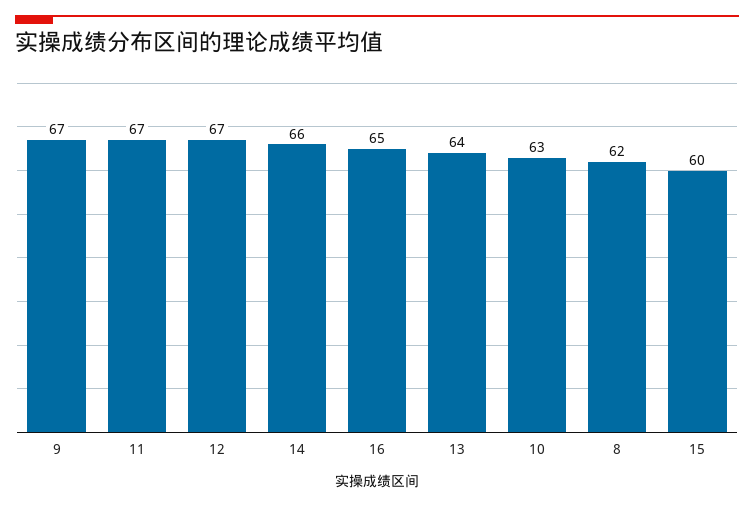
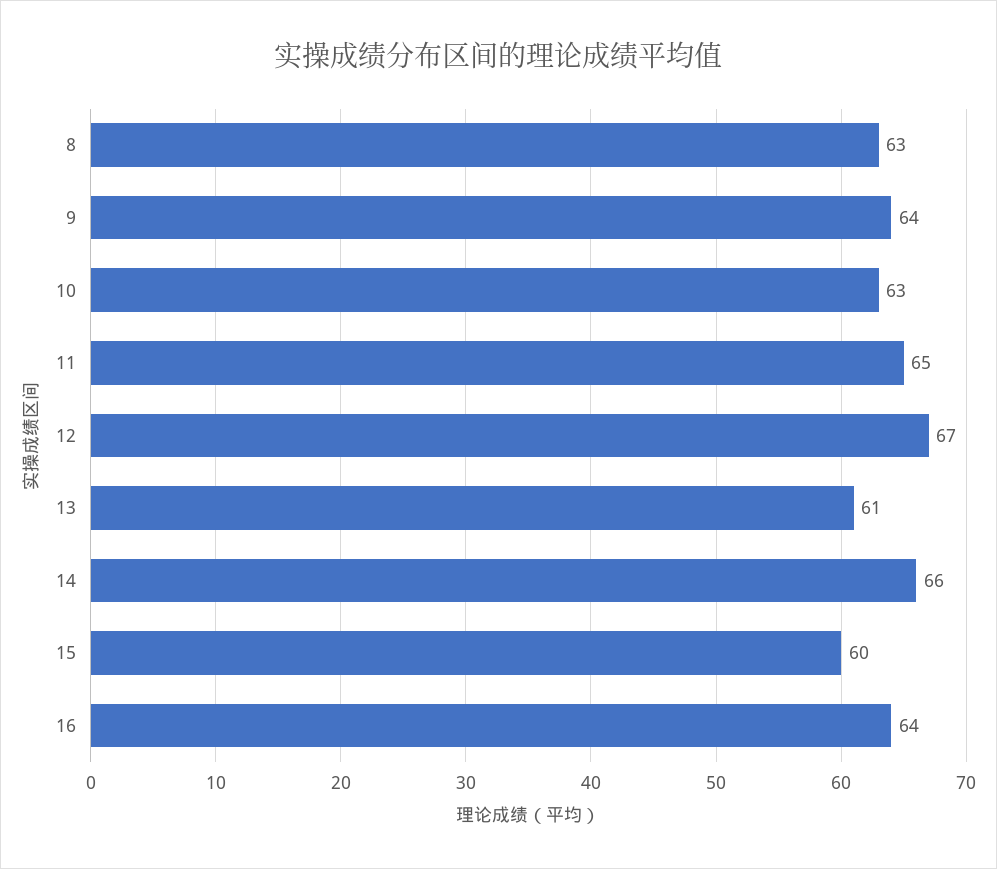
  {
-   "9": 67,
+   "9": 64,
-   "11": 67,
+   "11": 65,
    "12": 67,
    "14": 66,
-   "16": 65,
+   "16": 64,
-   "13": 64,
+   "13": 61,
    "10": 63,
-   "8": 62,
+   "8": 63,
    "15": 60
  }

